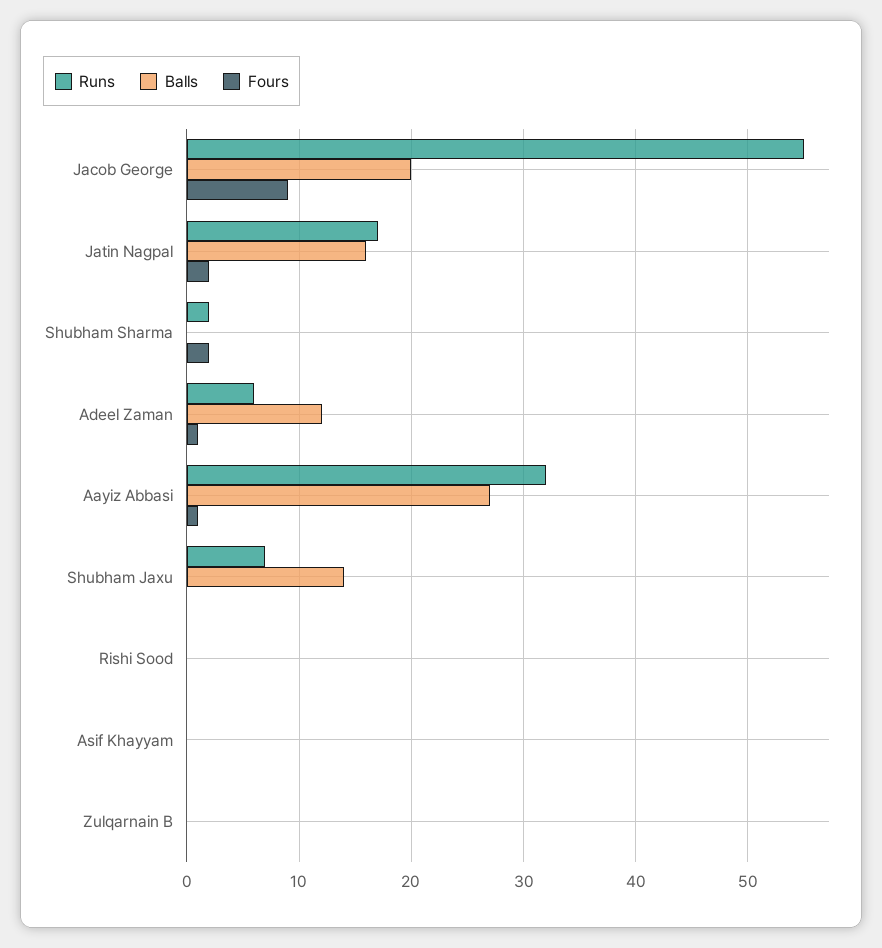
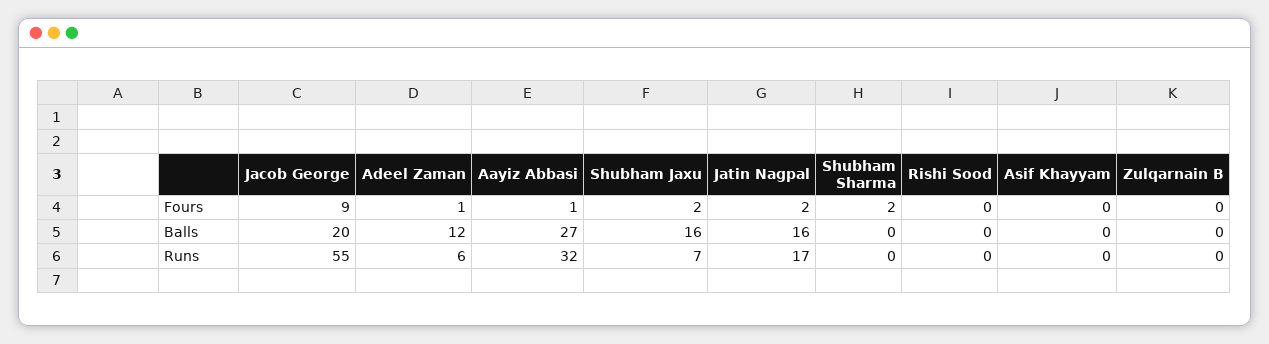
  {
    "Runs": {
      "Jacob George": 55,
      "Jatin Nagpal": 17,
-     "Shubham Sharma": 2,
+     "Shubham Sharma": 0,
      "Adeel Zaman": 6,
      "Aayiz Abbasi": 32,
      "Shubham Jaxu": 7,
      "Rishi Sood": 0,
      "Asif Khayyam": 0,
      "Zulqarnain B": 0
    },
    "Balls": {
      "Jacob George": 20,
      "Jatin Nagpal": 16,
      "Shubham Sharma": 0,
      "Adeel Zaman": 12,
      "Aayiz Abbasi": 27,
-     "Shubham Jaxu": 14,
+     "Shubham Jaxu": 16,
      "Rishi Sood": 0,
      "Asif Khayyam": 0,
      "Zulqarnain B": 0
    },
    "Fours": {
      "Jacob George": 9,
      "Jatin Nagpal": 2,
      "Shubham Sharma": 2,
      "Adeel Zaman": 1,
      "Aayiz Abbasi": 1,
-     "Shubham Jaxu": 0,
+     "Shubham Jaxu": 2,
      "Rishi Sood": 0,
      "Asif Khayyam": 0,
      "Zulqarnain B": 0
    }
  }

